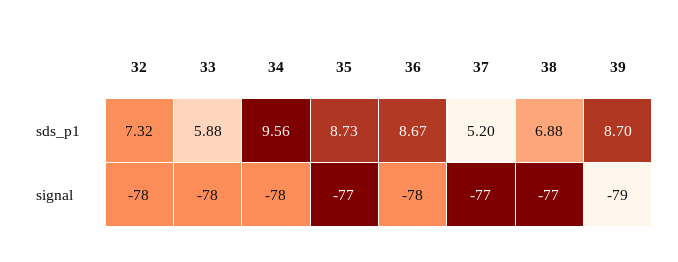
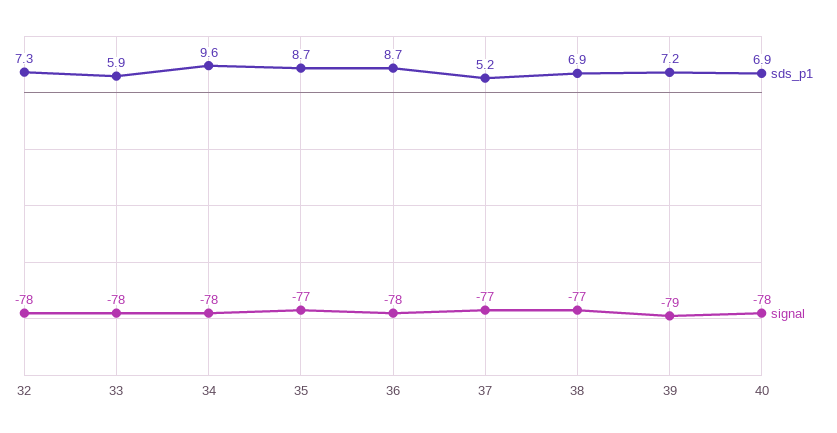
  {
    "sds_p1": {
      "32": 7.32,
      "33": 5.88,
      "34": 9.56,
      "35": 8.73,
      "36": 8.67,
      "37": 5.2,
      "38": 6.88,
-     "39": 8.7
+     "39": 7.2,
+     "40": 6.9
    },
    "signal": {
      "32": -78,
      "33": -78,
      "34": -78,
      "35": -77,
      "36": -78,
      "37": -77,
      "38": -77,
-     "39": -79
+     "39": -79,
+     "40": -78
    }
  }

